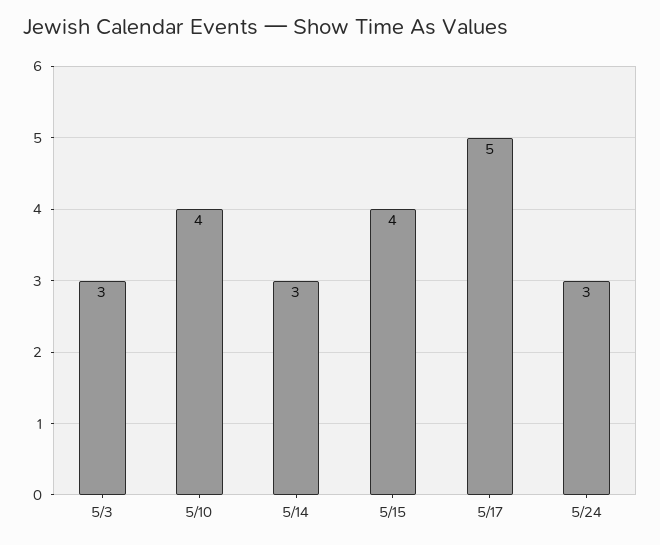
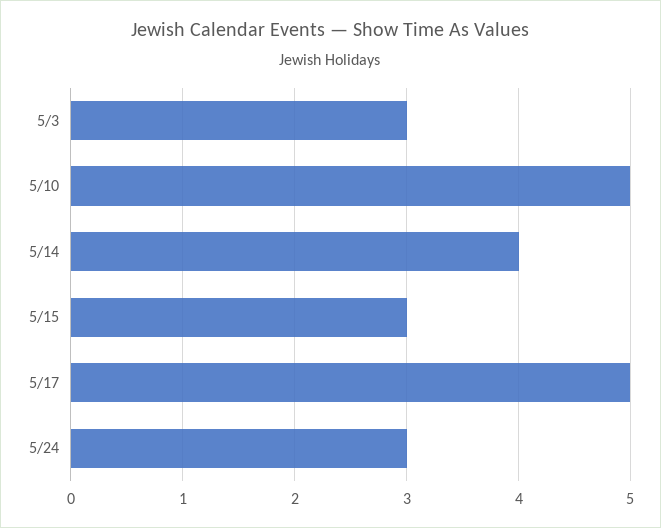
  {
    "5/3": 3,
-   "5/10": 4,
+   "5/10": 5,
-   "5/14": 3,
+   "5/14": 4,
-   "5/15": 4,
+   "5/15": 3,
    "5/17": 5,
    "5/24": 3
  }

